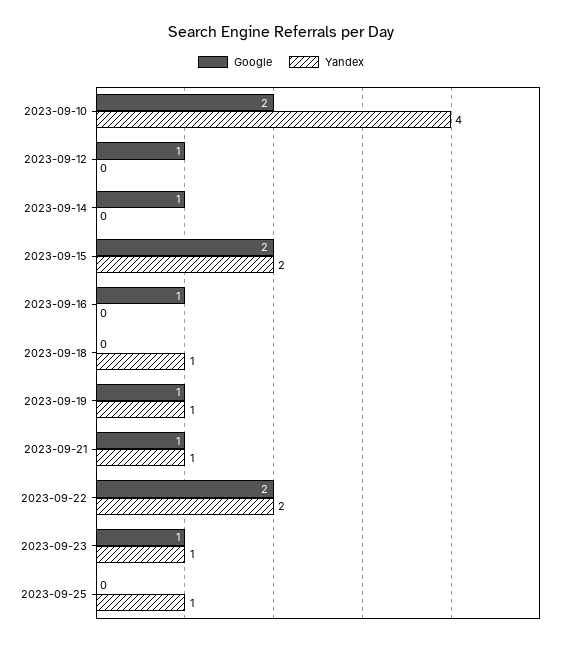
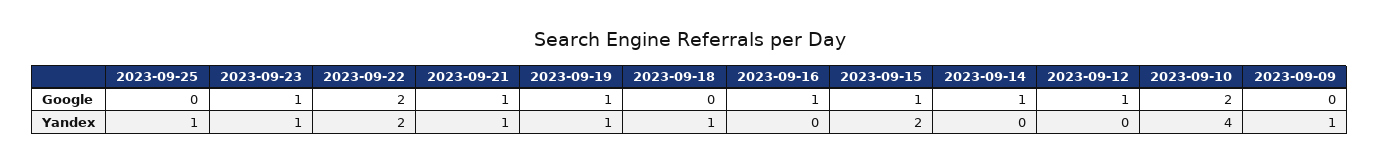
  {
    "Google": {
      "2023-09-10": 2,
      "2023-09-12": 1,
      "2023-09-14": 1,
-     "2023-09-15": 2,
+     "2023-09-15": 1,
      "2023-09-16": 1,
      "2023-09-18": 0,
      "2023-09-19": 1,
      "2023-09-21": 1,
      "2023-09-22": 2,
      "2023-09-23": 1,
-     "2023-09-25": 0
+     "2023-09-25": 0,
+     "2023-09-09": 0
    },
    "Yandex": {
      "2023-09-10": 4,
      "2023-09-12": 0,
      "2023-09-14": 0,
      "2023-09-15": 2,
      "2023-09-16": 0,
      "2023-09-18": 1,
      "2023-09-19": 1,
      "2023-09-21": 1,
      "2023-09-22": 2,
      "2023-09-23": 1,
-     "2023-09-25": 1
+     "2023-09-25": 1,
+     "2023-09-09": 1
    }
  }

